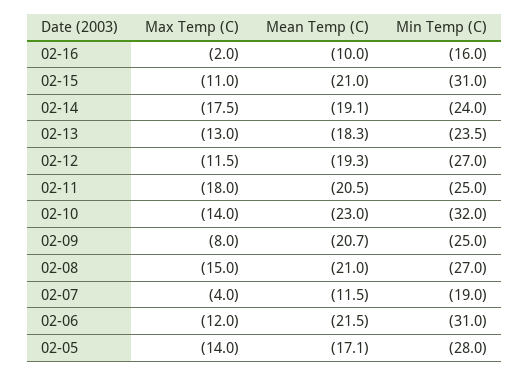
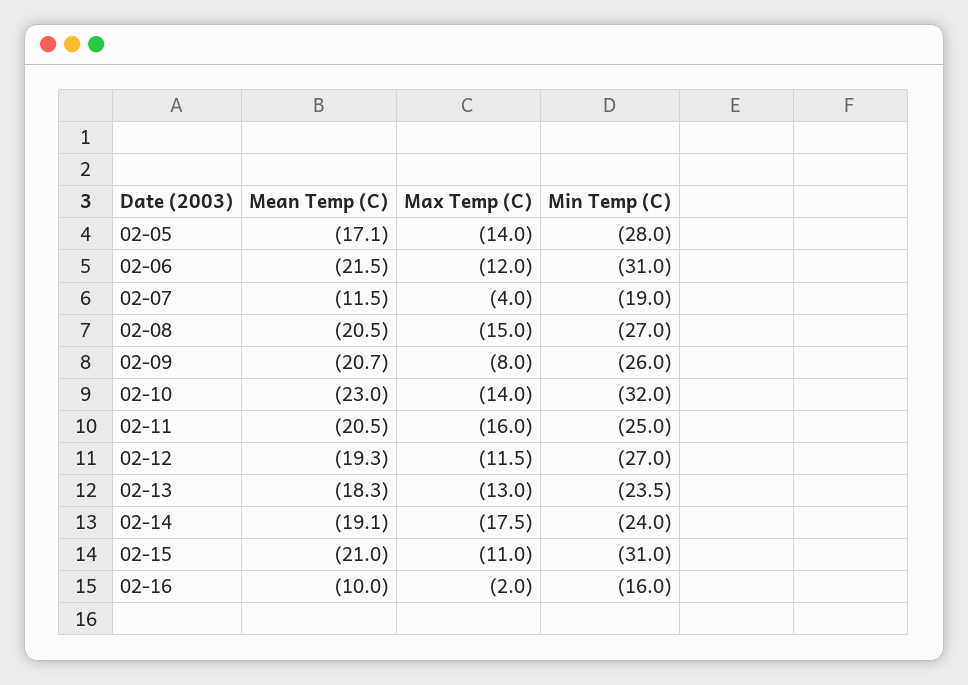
  {
    "Max Temp (C)": {
      "02-16": -2,
      "02-15": -11,
      "02-14": -17.5,
      "02-13": -13,
      "02-12": -11.5,
-     "02-11": -18,
+     "02-11": -16,
      "02-10": -14,
      "02-09": -8,
      "02-08": -15,
      "02-07": -4,
      "02-06": -12,
      "02-05": -14
    },
    "Mean Temp (C)": {
      "02-16": -10,
      "02-15": -21,
      "02-14": -19.1,
      "02-13": -18.3,
      "02-12": -19.3,
      "02-11": -20.5,
      "02-10": -23,
      "02-09": -20.7,
-     "02-08": -21,
+     "02-08": -20.5,
      "02-07": -11.5,
      "02-06": -21.5,
      "02-05": -17.1
    },
    "Min Temp (C)": {
      "02-16": -16,
      "02-15": -31,
      "02-14": -24,
      "02-13": -23.5,
      "02-12": -27,
      "02-11": -25,
      "02-10": -32,
-     "02-09": -25,
+     "02-09": -26,
      "02-08": -27,
      "02-07": -19,
      "02-06": -31,
      "02-05": -28
    }
  }

